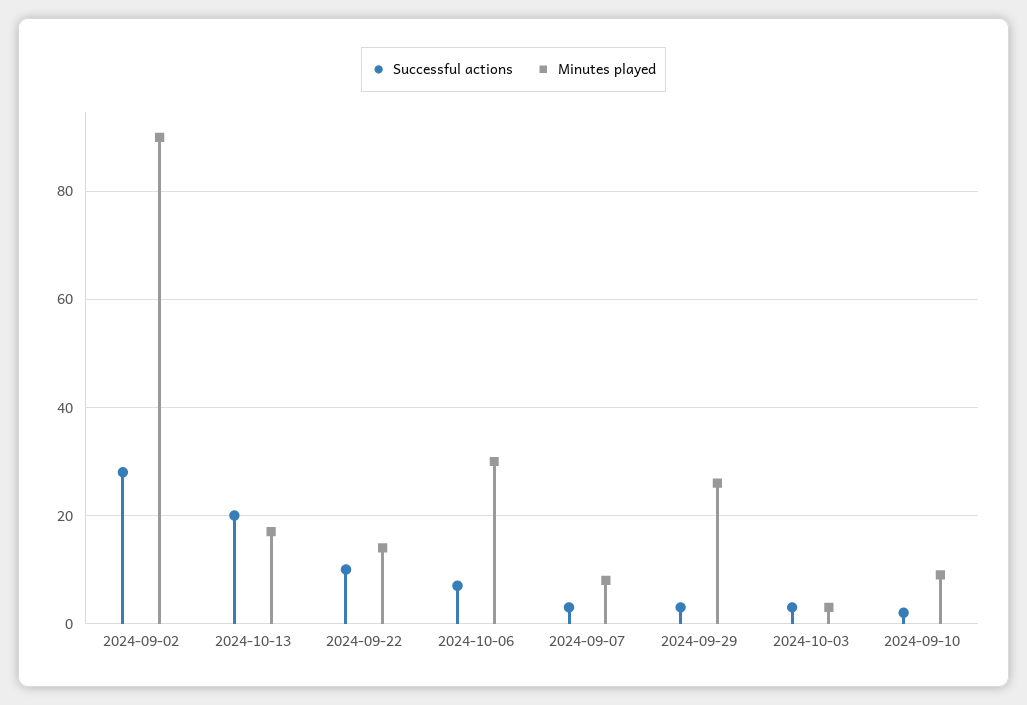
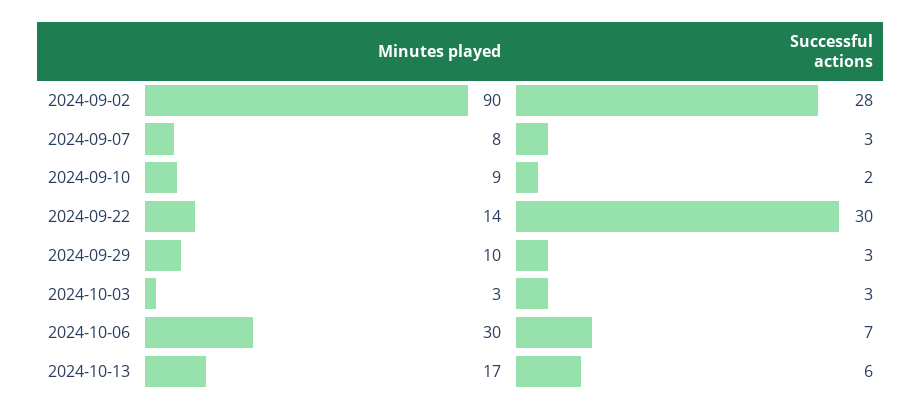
  {
    "Successful actions": {
      "2024-09-02": 28,
-     "2024-10-13": 20,
+     "2024-10-13": 6,
-     "2024-09-22": 10,
+     "2024-09-22": 30,
      "2024-10-06": 7,
      "2024-09-07": 3,
      "2024-09-29": 3,
      "2024-10-03": 3,
      "2024-09-10": 2
    },
    "Minutes played": {
      "2024-09-02": 90,
      "2024-10-13": 17,
      "2024-09-22": 14,
      "2024-10-06": 30,
      "2024-09-07": 8,
-     "2024-09-29": 25,
+     "2024-09-29": 10,
      "2024-10-03": 3,
      "2024-09-10": 9
    }
  }

